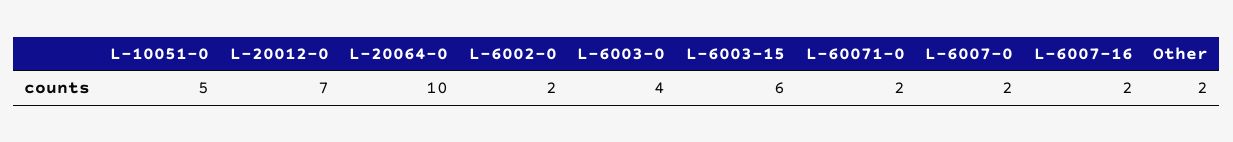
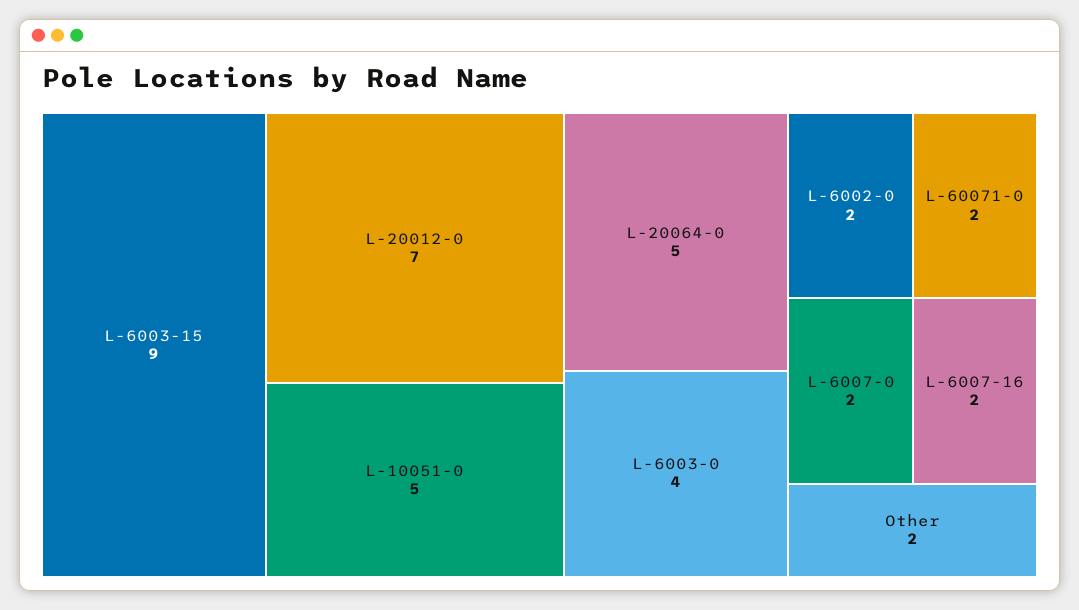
  {
    "L-10051-0": 5,
    "L-20012-0": 7,
-   "L-20064-0": 10,
+   "L-20064-0": 5,
    "L-6002-0": 2,
    "L-6003-0": 4,
-   "L-6003-15": 6,
+   "L-6003-15": 9,
    "L-60071-0": 2,
    "L-6007-0": 2,
    "L-6007-16": 2,
    "Other": 2
  }

